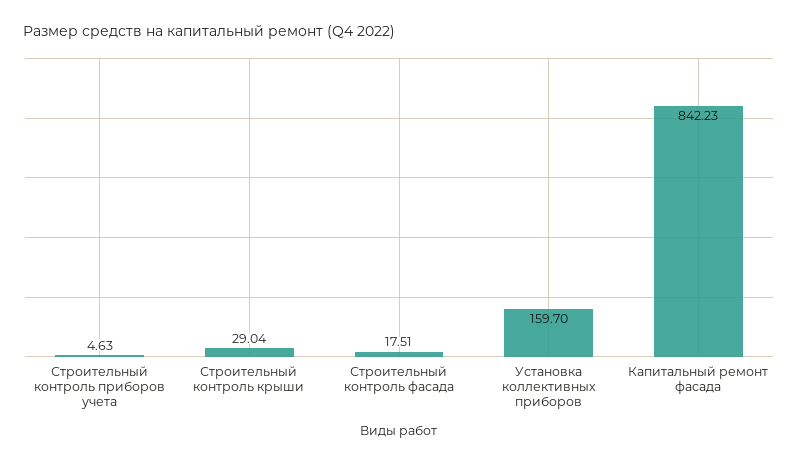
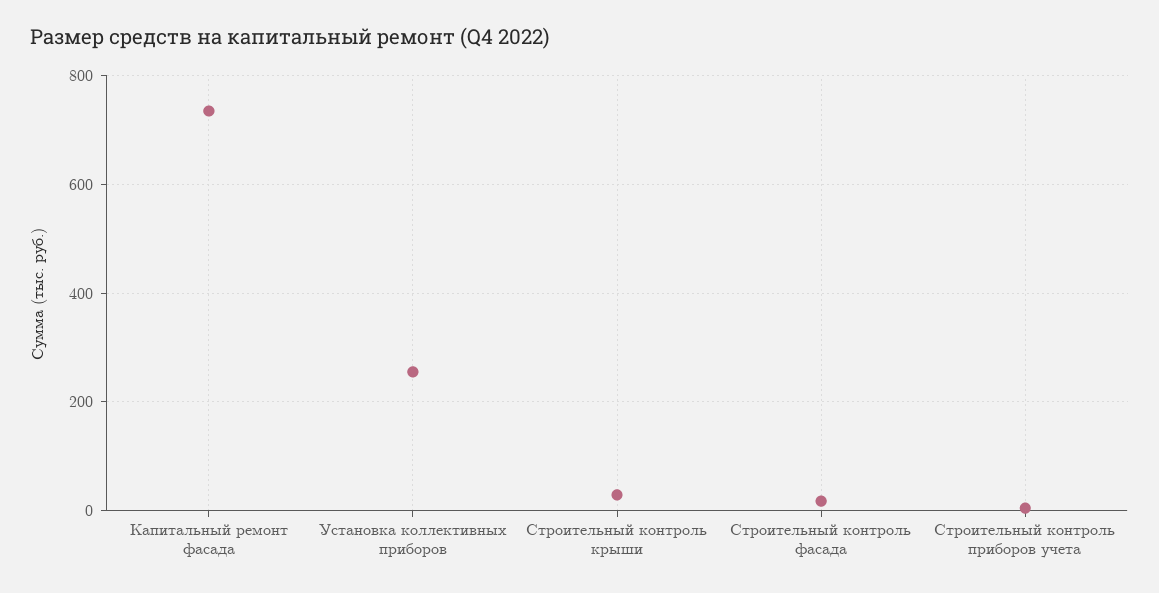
  {
    "Строительный контроль приборов учета": 4.63,
    "Строительный контроль крыши": 29.04,
    "Строительный контроль фасада": 17.51,
-   "Установка коллективных приборов": 159.7,
+   "Установка коллективных приборов": 260,
-   "Капитальный ремонт фасада": 842.23
+   "Капитальный ремонт фасада": 740
  }

